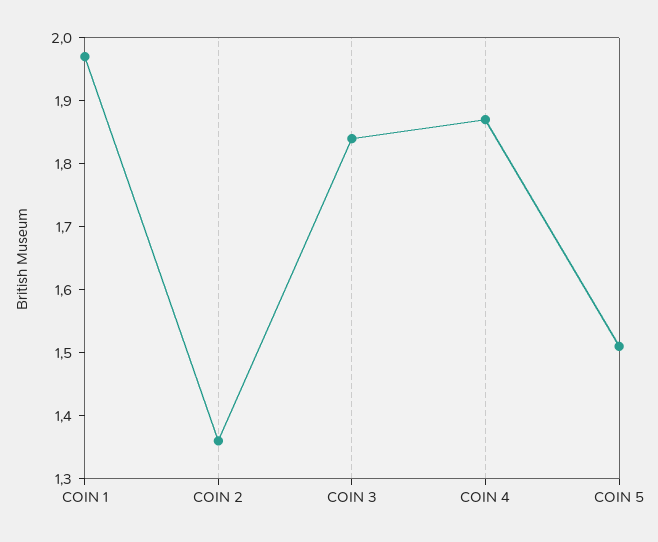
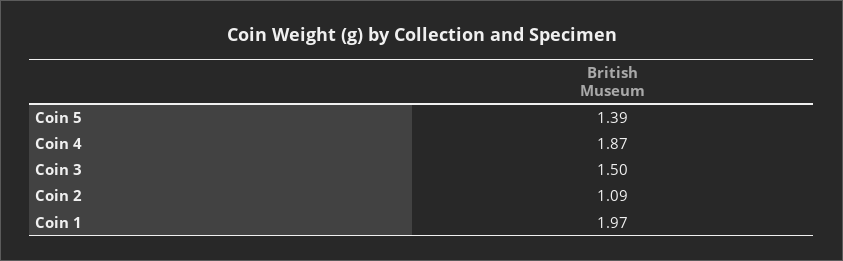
  {
    "COIN 1": 1.97,
-   "COIN 2": 1.35,
+   "COIN 2": 1.09,
-   "COIN 3": 1.85,
+   "COIN 3": 1.5,
    "COIN 4": 1.87,
-   "COIN 5": 1.5
+   "COIN 5": 1.39
  }

